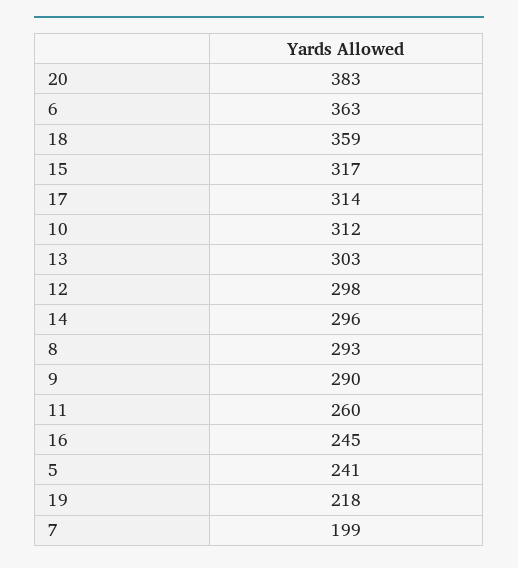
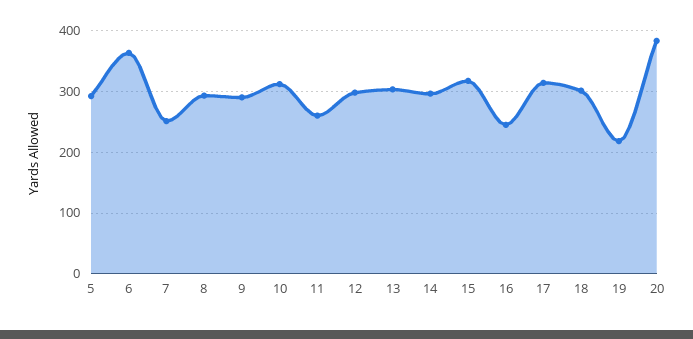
  {
    "20": 383,
    "6": 363,
-   "18": 359,
+   "18": 300,
    "15": 317,
    "17": 314,
    "10": 312,
    "13": 303,
    "12": 298,
    "14": 296,
    "8": 293,
    "9": 290,
    "11": 260,
    "16": 245,
-   "5": 241,
+   "5": 290,
    "19": 218,
-   "7": 199
+   "7": 250
  }

